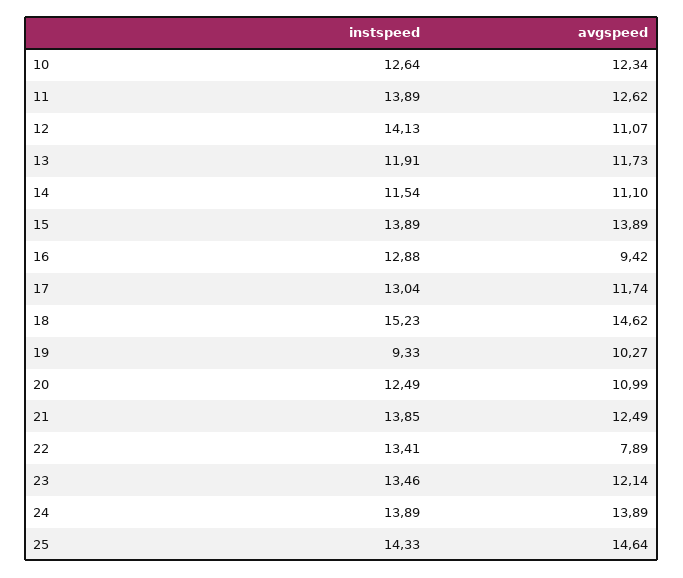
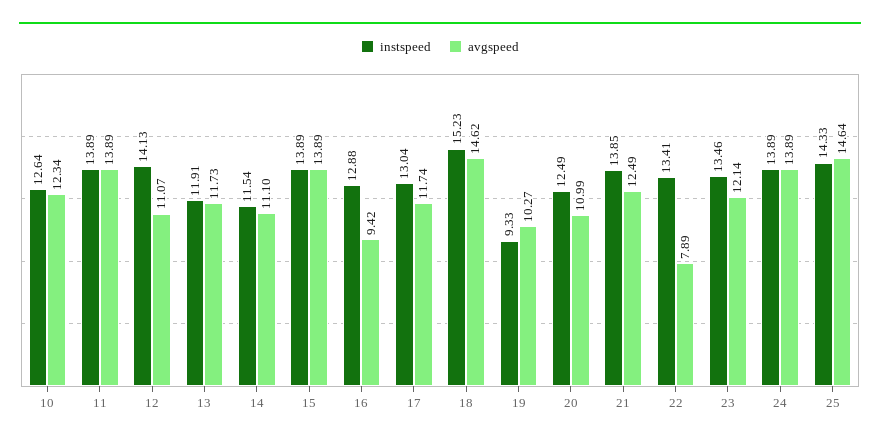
  {
    "instspeed": {
      "10": 12.64,
      "11": 13.89,
      "12": 14.13,
      "13": 11.91,
      "14": 11.54,
      "15": 13.89,
      "16": 12.88,
      "17": 13.04,
      "18": 15.23,
      "19": 9.33,
      "20": 12.49,
      "21": 13.85,
      "22": 13.41,
      "23": 13.46,
      "24": 13.89,
      "25": 14.33
    },
    "avgspeed": {
      "10": 12.34,
-     "11": 12.62,
+     "11": 13.89,
      "12": 11.07,
      "13": 11.73,
      "14": 11.1,
      "15": 13.89,
      "16": 9.42,
      "17": 11.74,
      "18": 14.62,
      "19": 10.27,
      "20": 10.99,
      "21": 12.49,
      "22": 7.89,
      "23": 12.14,
      "24": 13.89,
      "25": 14.64
    }
  }

